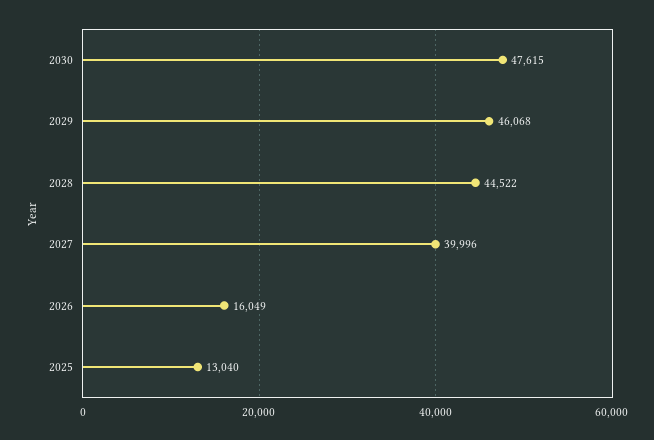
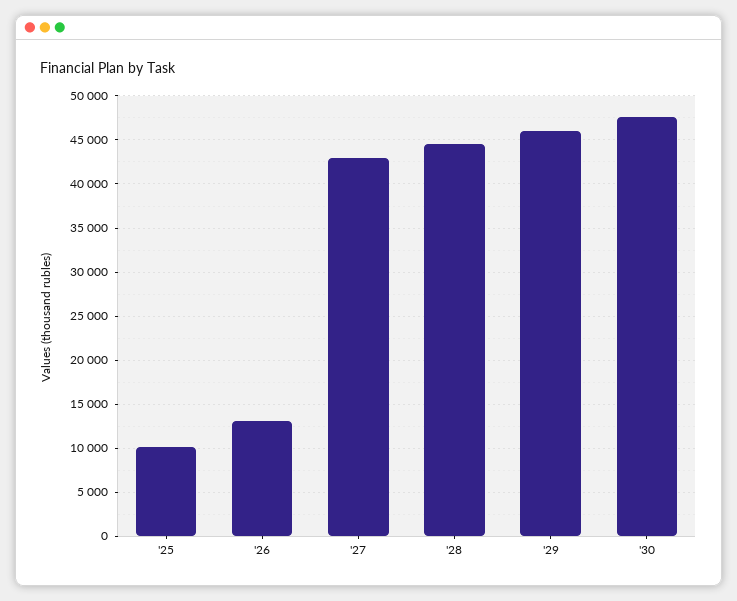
  {
    "2030": 47615,
    "2029": 46068,
    "2028": 44522,
-   "2027": 39996,
+   "2027": 43000,
-   "2026": 16049,
+   "2026": 13000,
-   "2025": 13040
+   "2025": 10000
  }

